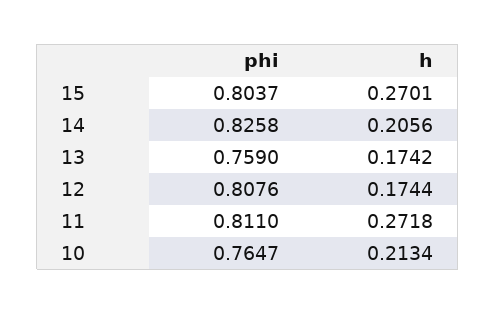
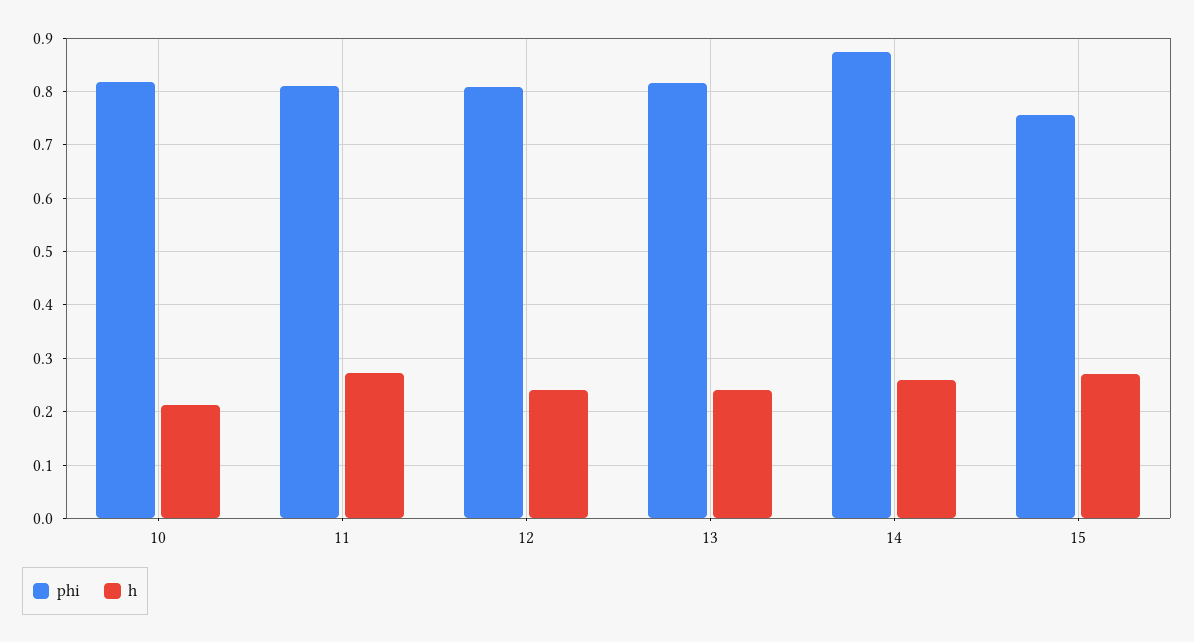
  {
    "phi": {
-     "15": 0.8037,
+     "15": 0.76,
-     "14": 0.8258,
+     "14": 0.88,
-     "13": 0.759,
+     "13": 0.82,
      "12": 0.8076,
      "11": 0.811,
-     "10": 0.7647
+     "10": 0.82
    },
    "h": {
      "15": 0.2701,
-     "14": 0.2056,
+     "14": 0.26,
-     "13": 0.1742,
+     "13": 0.24,
-     "12": 0.1744,
+     "12": 0.24,
      "11": 0.2718,
      "10": 0.2134
    }
  }

